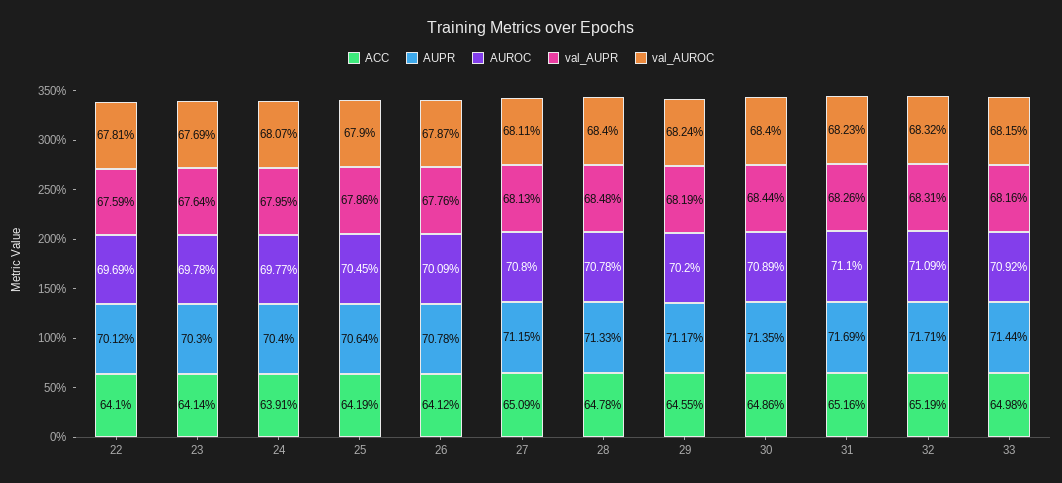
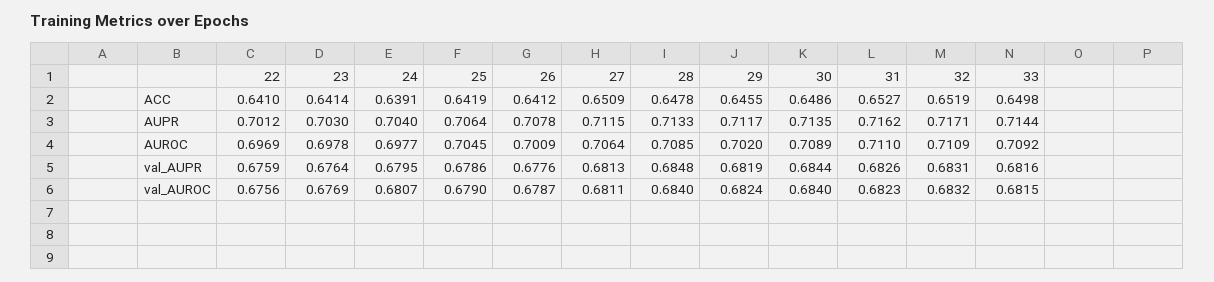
  {
    "ACC": {
      "22": 0.641,
      "23": 0.6414,
      "24": 0.6391,
      "25": 0.6419,
      "26": 0.6412,
      "27": 0.6509,
      "28": 0.6478,
      "29": 0.6455,
      "30": 0.6486,
-     "31": 0.6516,
+     "31": 0.6527,
      "32": 0.6519,
      "33": 0.6498
    },
    "AUPR": {
      "22": 0.7012,
      "23": 0.703,
      "24": 0.704,
      "25": 0.7064,
      "26": 0.7078,
      "27": 0.7115,
      "28": 0.7133,
      "29": 0.7117,
      "30": 0.7135,
-     "31": 0.7169,
+     "31": 0.7162,
      "32": 0.7171,
      "33": 0.7144
    },
    "AUROC": {
      "22": 0.6969,
      "23": 0.6978,
      "24": 0.6977,
      "25": 0.7045,
      "26": 0.7009,
-     "27": 0.708,
+     "27": 0.7064,
-     "28": 0.7078,
+     "28": 0.7085,
      "29": 0.702,
      "30": 0.7089,
      "31": 0.711,
      "32": 0.7109,
      "33": 0.7092
    },
    "val_AUPR": {
      "22": 0.6759,
      "23": 0.6764,
      "24": 0.6795,
      "25": 0.6786,
      "26": 0.6776,
      "27": 0.6813,
      "28": 0.6848,
      "29": 0.6819,
      "30": 0.6844,
      "31": 0.6826,
      "32": 0.6831,
      "33": 0.6816
    },
    "val_AUROC": {
-     "22": 0.6781,
+     "22": 0.6756,
      "23": 0.6769,
      "24": 0.6807,
      "25": 0.679,
      "26": 0.6787,
      "27": 0.6811,
      "28": 0.684,
      "29": 0.6824,
      "30": 0.684,
      "31": 0.6823,
      "32": 0.6832,
      "33": 0.6815
    }
  }

